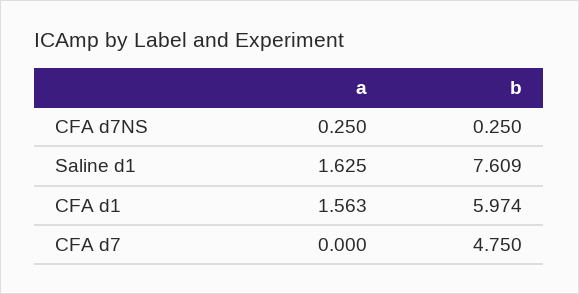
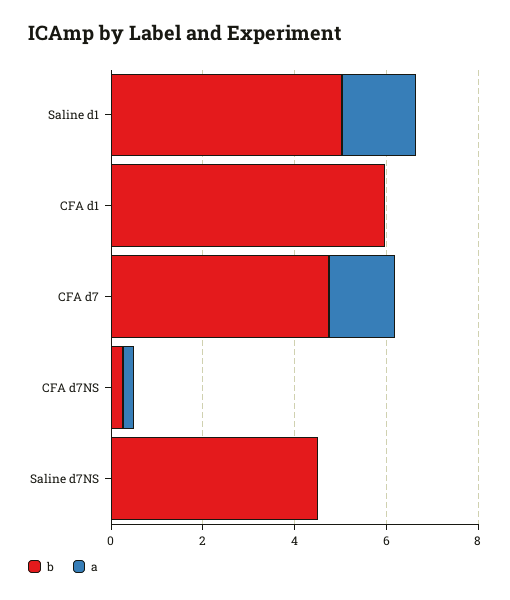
  {
    "a": {
      "CFA d7NS": 0.25,
      "Saline d1": 1.625,
-     "CFA d1": 1.563,
+     "CFA d1": 0,
-     "CFA d7": 0
+     "CFA d7": 1.5,
+     "Saline d7NS": 0
    },
    "b": {
      "CFA d7NS": 0.25,
-     "Saline d1": 7.609,
+     "Saline d1": 5,
      "CFA d1": 5.974,
-     "CFA d7": 4.75
+     "CFA d7": 4.75,
+     "Saline d7NS": 4.5
    }
  }

